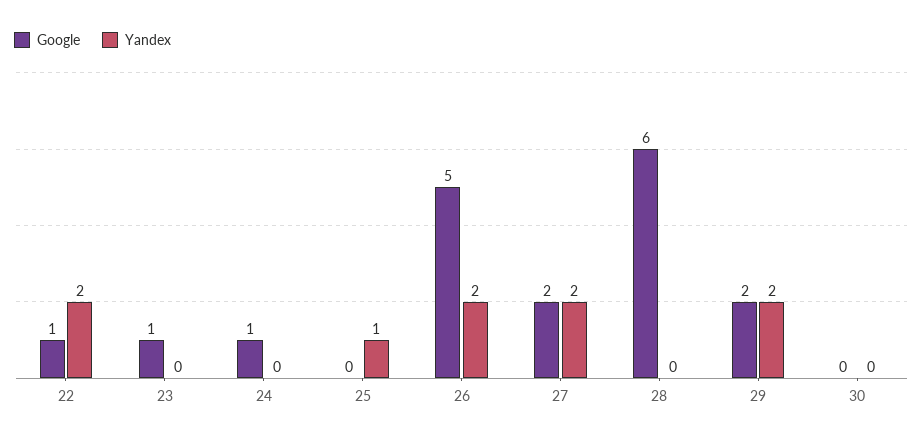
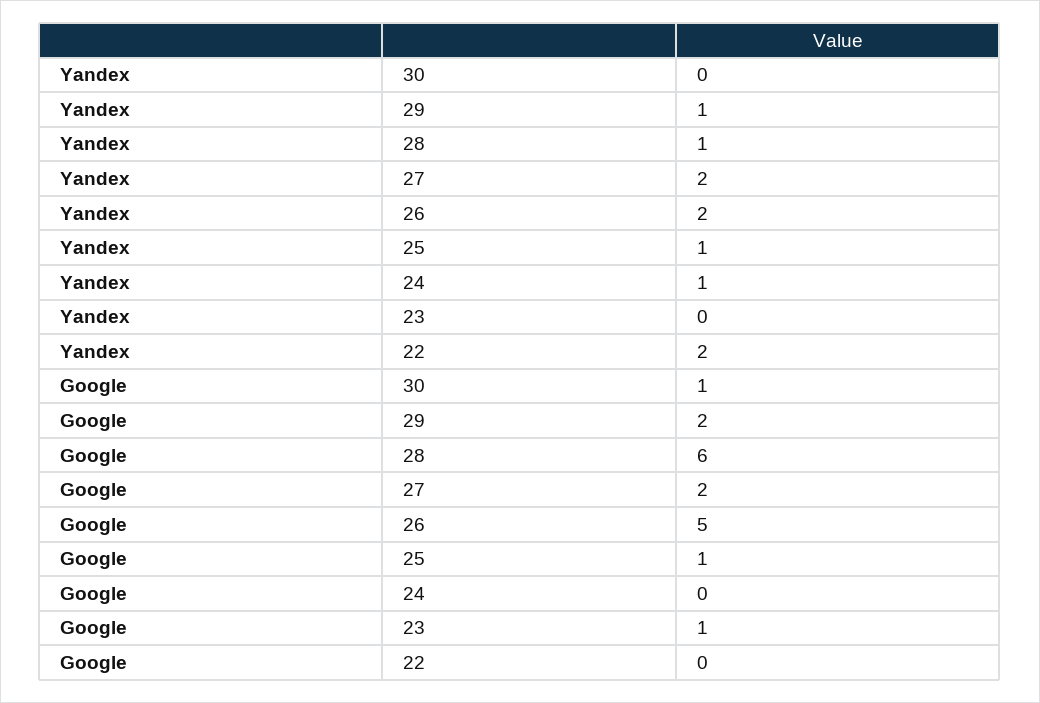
  {
    "Google": {
-     "22": 1,
+     "22": 0,
      "23": 1,
-     "24": 1,
+     "24": 0,
-     "25": 0,
+     "25": 1,
      "26": 5,
      "27": 2,
      "28": 6,
      "29": 2,
-     "30": 0
+     "30": 1
    },
    "Yandex": {
      "22": 2,
      "23": 0,
-     "24": 0,
+     "24": 1,
      "25": 1,
      "26": 2,
      "27": 2,
-     "28": 0,
+     "28": 1,
-     "29": 2,
+     "29": 1,
      "30": 0
    }
  }

